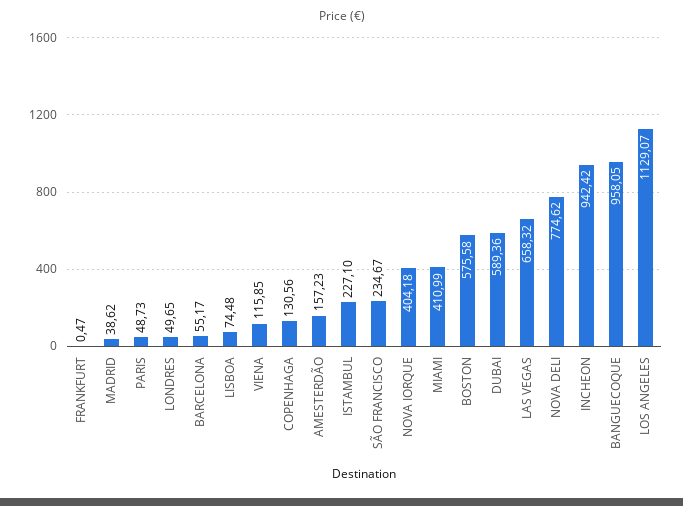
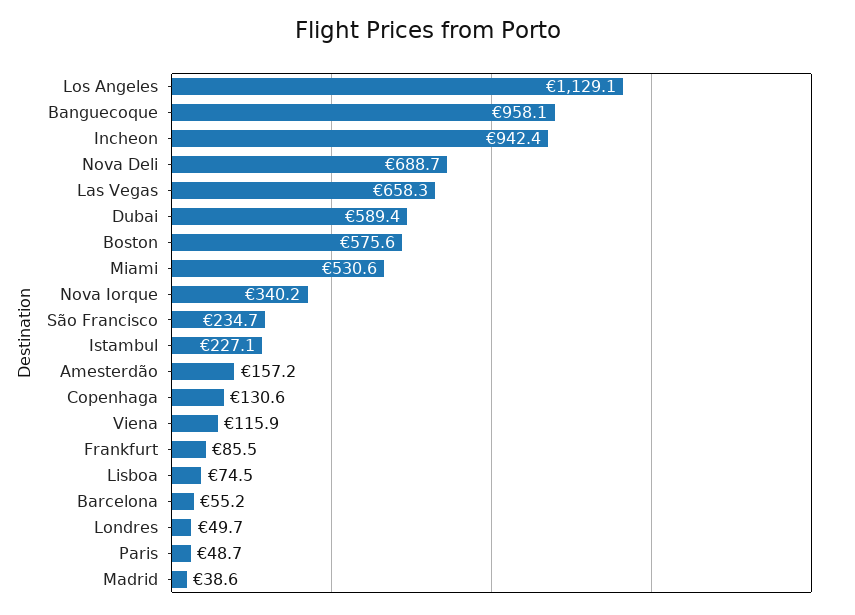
  {
-   "FRANKFURT": 0.47,
+   "FRANKFURT": 85.5,
    "MADRID": 38.62,
    "PARIS": 48.73,
    "LONDRES": 49.65,
    "BARCELONA": 55.17,
    "LISBOA": 74.48,
    "VIENA": 115.85,
    "COPENHAGA": 130.56,
    "AMESTERDÃO": 157.23,
    "ISTAMBUL": 227.1,
    "SÃO FRANCISCO": 234.67,
-   "NOVA IORQUE": 404.18,
+   "NOVA IORQUE": 340.2,
-   "MIAMI": 410.99,
+   "MIAMI": 530.6,
    "BOSTON": 575.58,
    "DUBAI": 589.36,
    "LAS VEGAS": 658.32,
-   "NOVA DELI": 774.62,
+   "NOVA DELI": 688.7,
    "INCHEON": 942.42,
    "BANGUECOQUE": 958.05,
    "LOS ANGELES": 1129.07
  }

